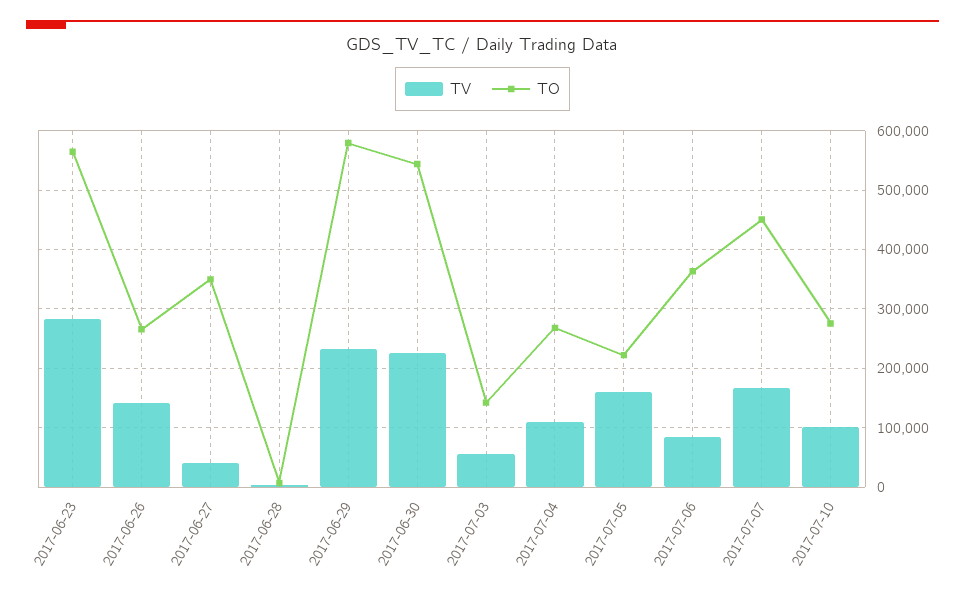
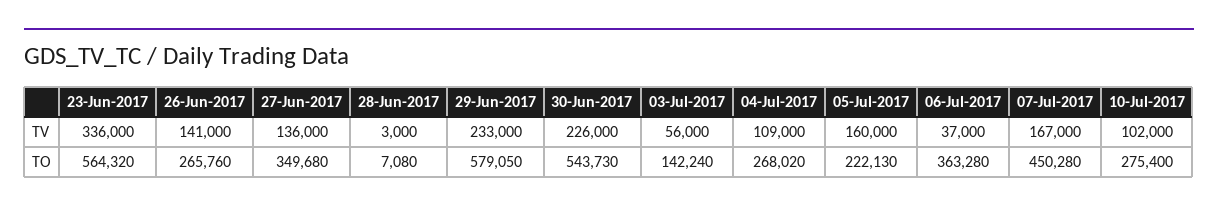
  {
    "TV": {
-     "2017-06-23": 280000,
+     "2017-06-23": 336000,
      "2017-06-26": 141000,
-     "2017-06-27": 40000,
+     "2017-06-27": 136000,
      "2017-06-28": 3000,
      "2017-06-29": 233000,
      "2017-06-30": 226000,
      "2017-07-03": 56000,
      "2017-07-04": 109000,
      "2017-07-05": 160000,
-     "2017-07-06": 80000,
+     "2017-07-06": 37000,
      "2017-07-07": 167000,
      "2017-07-10": 102000
    },
    "TO": {
      "2017-06-23": 564320,
      "2017-06-26": 265760,
      "2017-06-27": 349680,
      "2017-06-28": 7080,
      "2017-06-29": 579050,
      "2017-06-30": 543730,
      "2017-07-03": 142240,
      "2017-07-04": 268020,
      "2017-07-05": 222130,
      "2017-07-06": 363280,
      "2017-07-07": 450280,
      "2017-07-10": 275400
    }
  }

